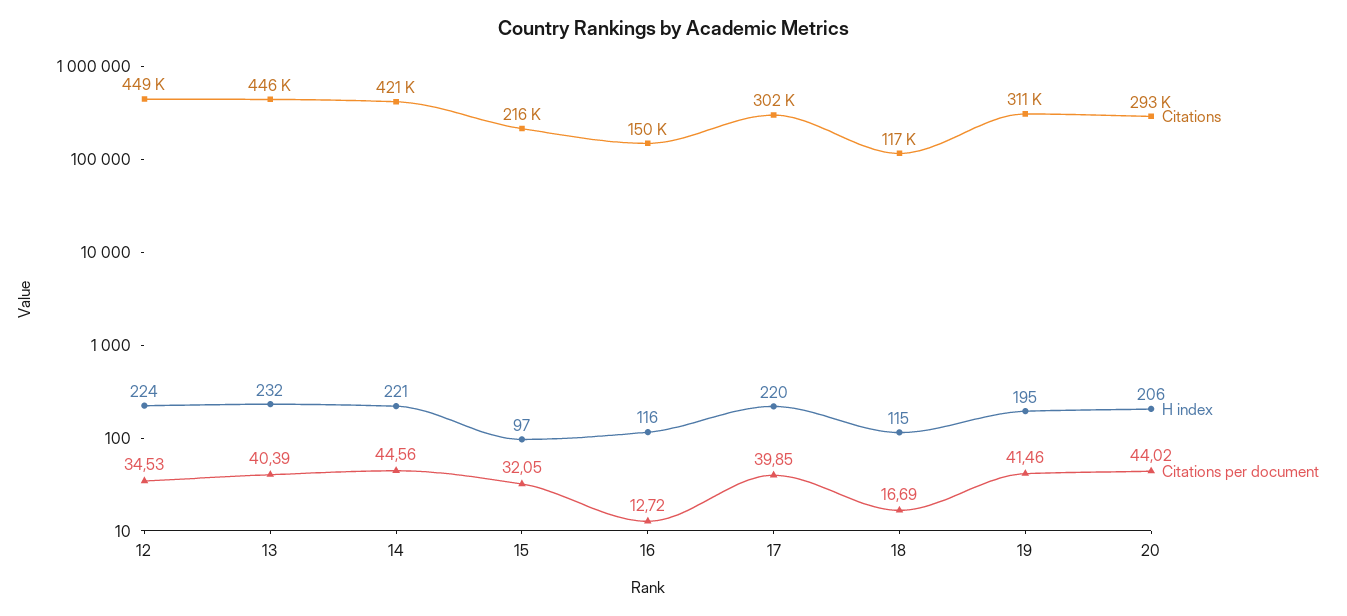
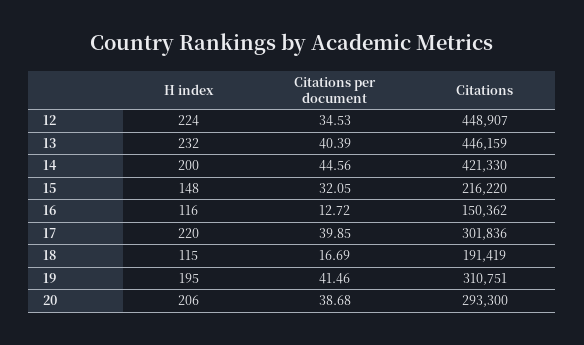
  {
    "Citations": {
      "12": 448907,
      "13": 446159,
      "14": 421330,
      "15": 216220,
      "16": 150362,
      "17": 301836,
-     "18": 117000,
+     "18": 191419,
      "19": 310751,
      "20": 293300
    },
    "H index": {
      "12": 224,
      "13": 232,
-     "14": 221,
+     "14": 200,
-     "15": 97,
+     "15": 148,
      "16": 116,
      "17": 220,
      "18": 115,
      "19": 195,
      "20": 206
    },
    "Citations per document": {
      "12": 34.53,
      "13": 40.39,
      "14": 44.56,
      "15": 32.05,
      "16": 12.72,
      "17": 39.85,
      "18": 16.69,
      "19": 41.46,
-     "20": 44.02
+     "20": 38.68
    }
  }

